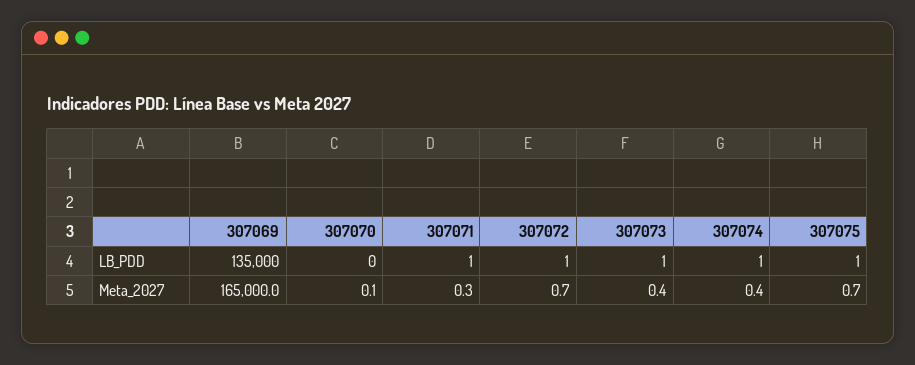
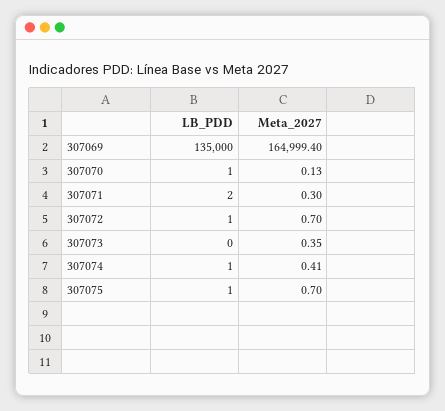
  {
    "307069": {
      "LB_PDD": 135000,
-     "Meta_2027": 165000
+     "Meta_2027": 164999.4
    },
    "307070": {
-     "LB_PDD": 0,
+     "LB_PDD": 1,
      "Meta_2027": 0.13
    },
    "307071": {
-     "LB_PDD": 1,
+     "LB_PDD": 2,
      "Meta_2027": 0.3
    },
    "307072": {
      "LB_PDD": 1,
      "Meta_2027": 0.7
    },
    "307073": {
-     "LB_PDD": 1,
+     "LB_PDD": 0,
      "Meta_2027": 0.35
    },
    "307074": {
      "LB_PDD": 1,
      "Meta_2027": 0.41
    },
    "307075": {
      "LB_PDD": 1,
      "Meta_2027": 0.7
    }
  }

